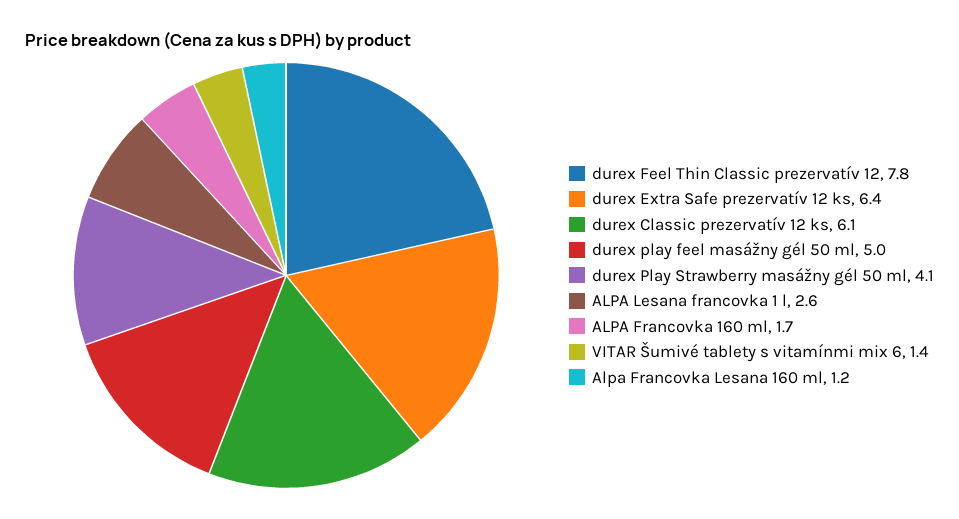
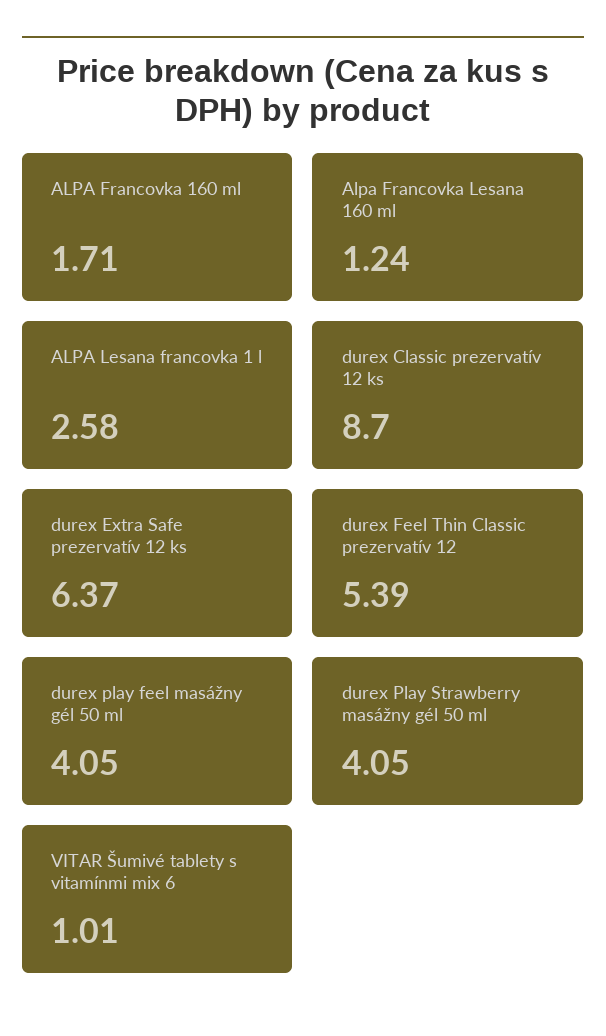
  {
-   "durex Feel Thin Classic prezervatív 12": 7.8,
+   "durex Feel Thin Classic prezervatív 12": 5.39,
    "durex Extra Safe prezervatív 12 ks": 6.37,
-   "durex Classic prezervatív 12 ks": 6.1,
+   "durex Classic prezervatív 12 ks": 8.7,
-   "durex play feel masážny gél 50 ml": 5,
+   "durex play feel masážny gél 50 ml": 4.05,
    "durex Play Strawberry masážny gél 50 ml": 4.05,
    "ALPA Lesana francovka 1 l": 2.58,
    "ALPA Francovka 160 ml": 1.71,
-   "VITAR Šumivé tablety s vitamínmi mix 6": 1.4,
+   "VITAR Šumivé tablety s vitamínmi mix 6": 1.01,
    "Alpa Francovka Lesana 160 ml": 1.24
  }

